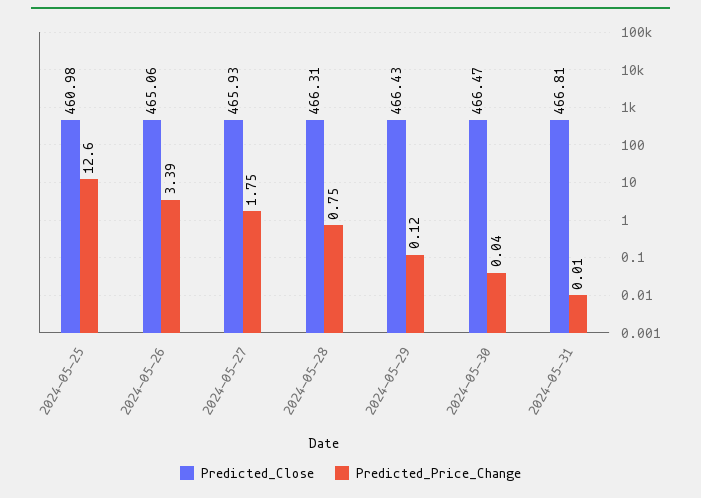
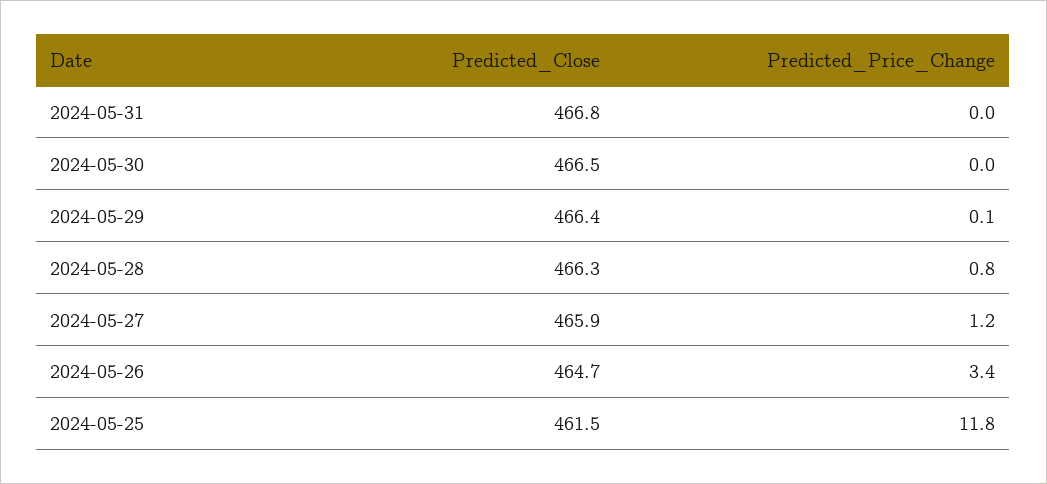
  {
    "Predicted_Close": {
-     "2024-05-25": 460.98,
+     "2024-05-25": 461.5,
-     "2024-05-26": 465.06,
+     "2024-05-26": 464.7,
      "2024-05-27": 465.93,
      "2024-05-28": 466.31,
      "2024-05-29": 466.43,
      "2024-05-30": 466.47,
      "2024-05-31": 466.81
    },
    "Predicted_Price_Change": {
-     "2024-05-25": 12.6,
+     "2024-05-25": 11.8,
      "2024-05-26": 3.39,
-     "2024-05-27": 1.75,
+     "2024-05-27": 1.2,
      "2024-05-28": 0.75,
      "2024-05-29": 0.12,
      "2024-05-30": 0.04,
      "2024-05-31": 0.01
    }
  }

